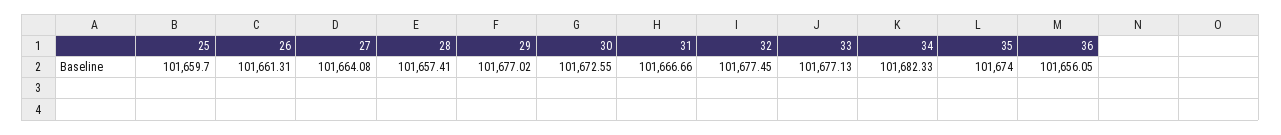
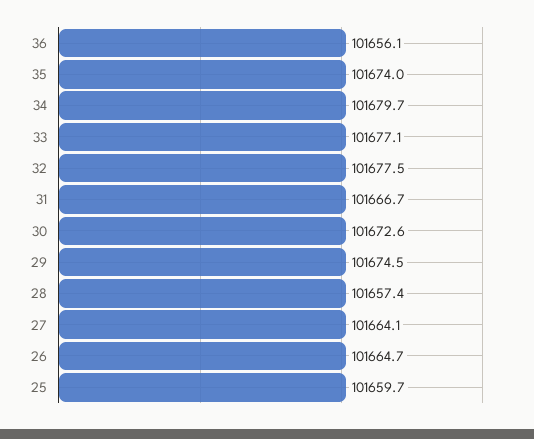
  {
    "25": 101659.7,
-   "26": 101661.31,
+   "26": 101664.7,
    "27": 101664.08,
    "28": 101657.41,
-   "29": 101677.02,
+   "29": 101674.5,
    "30": 101672.55,
    "31": 101666.66,
    "32": 101677.45,
    "33": 101677.13,
-   "34": 101682.33,
+   "34": 101679.7,
    "35": 101674,
    "36": 101656.05
  }

